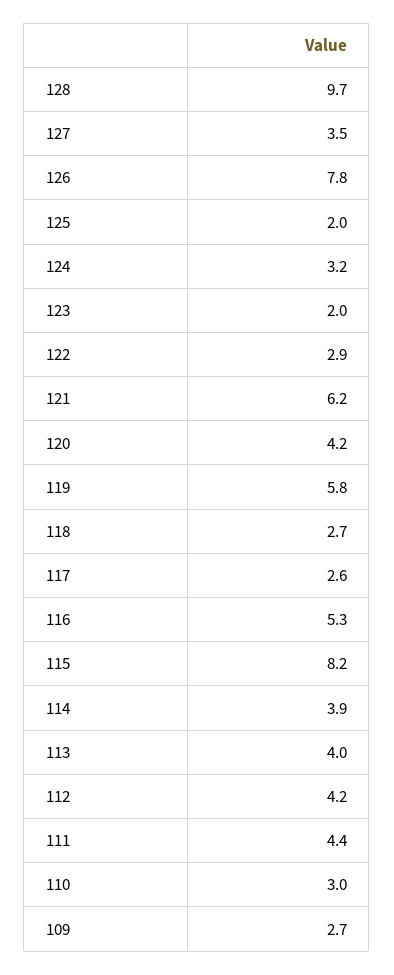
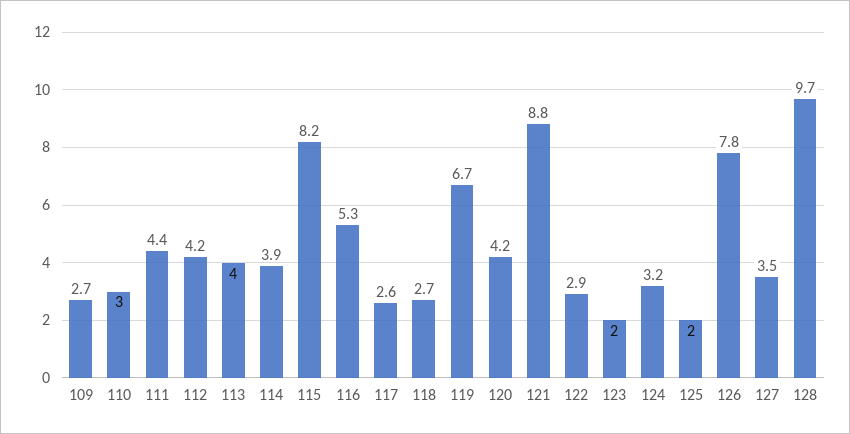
  {
    "128": 9.7,
    "127": 3.5,
    "126": 7.8,
    "125": 2,
    "124": 3.2,
    "123": 2,
    "122": 2.9,
-   "121": 6.2,
+   "121": 8.8,
    "120": 4.2,
-   "119": 5.8,
+   "119": 6.7,
    "118": 2.7,
    "117": 2.6,
    "116": 5.3,
    "115": 8.2,
    "114": 3.9,
    "113": 4,
    "112": 4.2,
    "111": 4.4,
    "110": 3,
    "109": 2.7
  }

